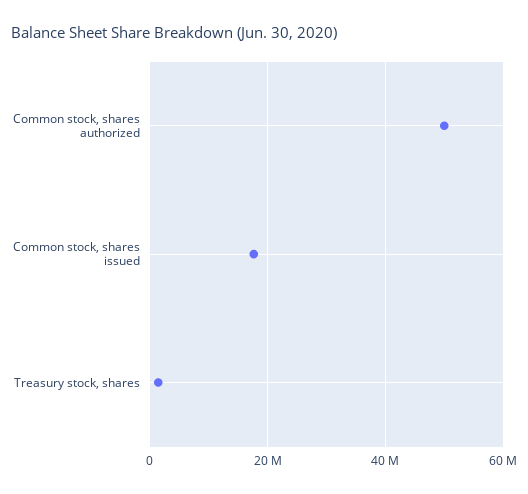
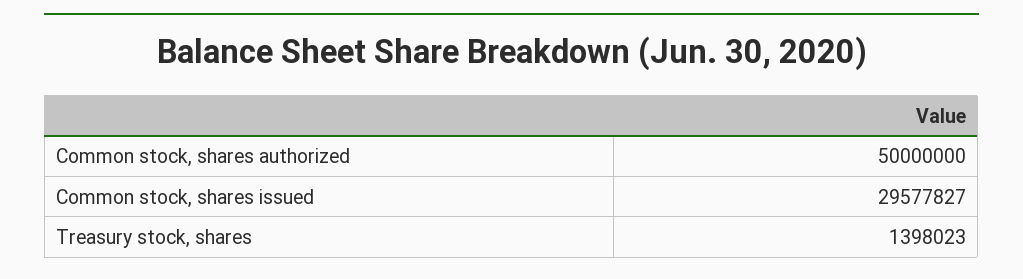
  {
    "Common stock, shares authorized": 50000000,
-   "Common stock, shares issued": 18000000,
+   "Common stock, shares issued": 29577827,
    "Treasury stock, shares": 1398023
  }

